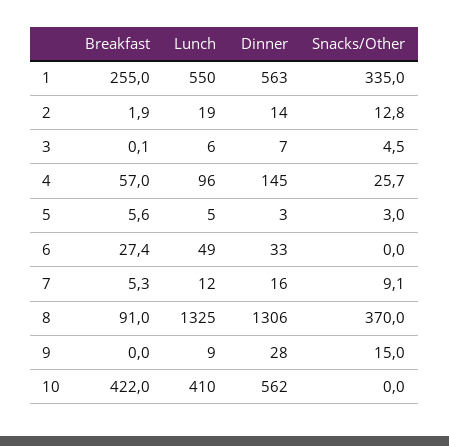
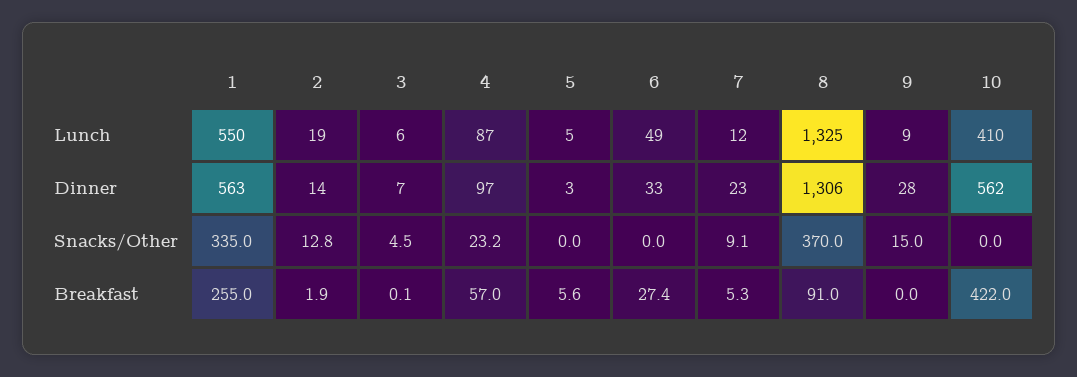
  {
    "Breakfast": {
      "1": 255,
      "2": 1.9,
      "3": 0.1,
      "4": 57,
      "5": 5.6,
      "6": 27.4,
      "7": 5.3,
      "8": 91,
      "9": 0,
      "10": 422
    },
    "Lunch": {
      "1": 550,
      "2": 19,
      "3": 6,
-     "4": 96,
+     "4": 87,
      "5": 5,
      "6": 49,
      "7": 12,
      "8": 1325,
      "9": 9,
      "10": 410
    },
    "Dinner": {
      "1": 563,
      "2": 14,
      "3": 7,
-     "4": 145,
+     "4": 97,
      "5": 3,
      "6": 33,
-     "7": 16,
+     "7": 23,
      "8": 1306,
      "9": 28,
      "10": 562
    },
    "Snacks/Other": {
      "1": 335,
      "2": 12.8,
      "3": 4.5,
-     "4": 25.7,
+     "4": 23.2,
-     "5": 3,
+     "5": 0,
      "6": 0,
      "7": 9.1,
      "8": 370,
      "9": 15,
      "10": 0
    }
  }

